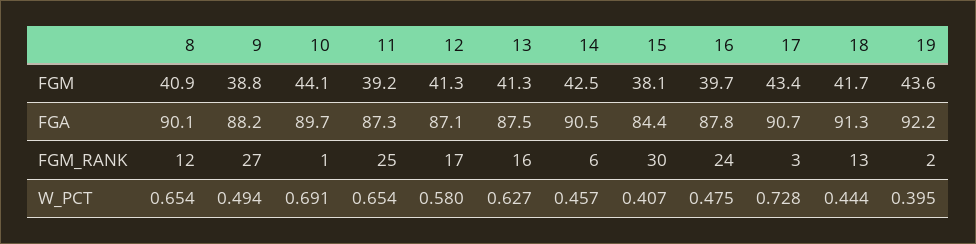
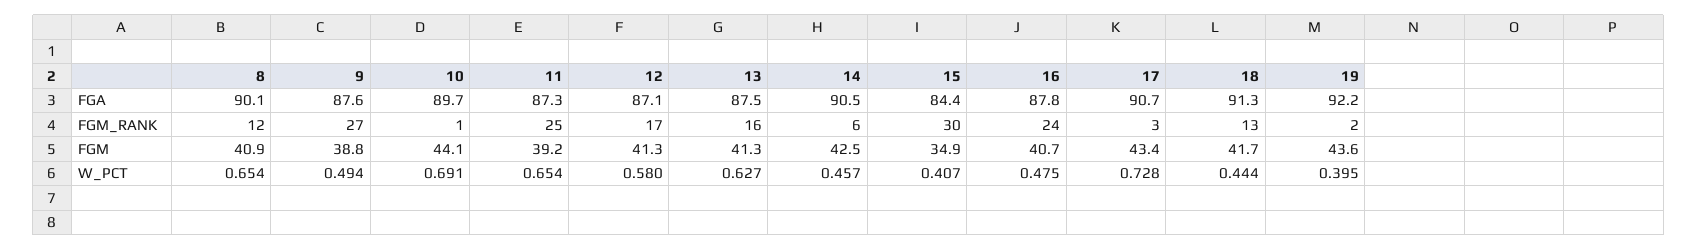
  {
    "8": {
      "FGM": 40.9,
      "FGA": 90.1,
      "FGM_RANK": 12,
      "W_PCT": 0.654
    },
    "9": {
      "FGM": 38.8,
-     "FGA": 88.2,
+     "FGA": 87.6,
      "FGM_RANK": 27,
      "W_PCT": 0.494
    },
    "10": {
      "FGM": 44.1,
      "FGA": 89.7,
      "FGM_RANK": 1,
      "W_PCT": 0.691
    },
    "11": {
      "FGM": 39.2,
      "FGA": 87.3,
      "FGM_RANK": 25,
      "W_PCT": 0.654
    },
    "12": {
      "FGM": 41.3,
      "FGA": 87.1,
      "FGM_RANK": 17,
      "W_PCT": 0.58
    },
    "13": {
      "FGM": 41.3,
      "FGA": 87.5,
      "FGM_RANK": 16,
      "W_PCT": 0.627
    },
    "14": {
      "FGM": 42.5,
      "FGA": 90.5,
      "FGM_RANK": 6,
      "W_PCT": 0.457
    },
    "15": {
-     "FGM": 38.1,
+     "FGM": 34.9,
      "FGA": 84.4,
      "FGM_RANK": 30,
      "W_PCT": 0.407
    },
    "16": {
-     "FGM": 39.7,
+     "FGM": 40.7,
      "FGA": 87.8,
      "FGM_RANK": 24,
      "W_PCT": 0.475
    },
    "17": {
      "FGM": 43.4,
      "FGA": 90.7,
      "FGM_RANK": 3,
      "W_PCT": 0.728
    },
    "18": {
      "FGM": 41.7,
      "FGA": 91.3,
      "FGM_RANK": 13,
      "W_PCT": 0.444
    },
    "19": {
      "FGM": 43.6,
      "FGA": 92.2,
      "FGM_RANK": 2,
      "W_PCT": 0.395
    }
  }

